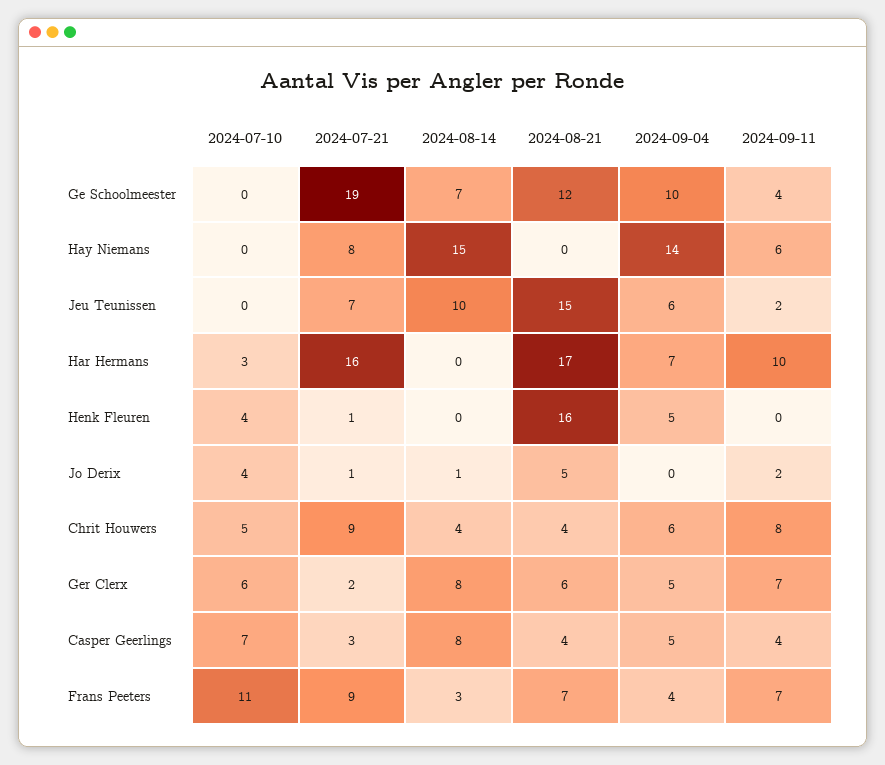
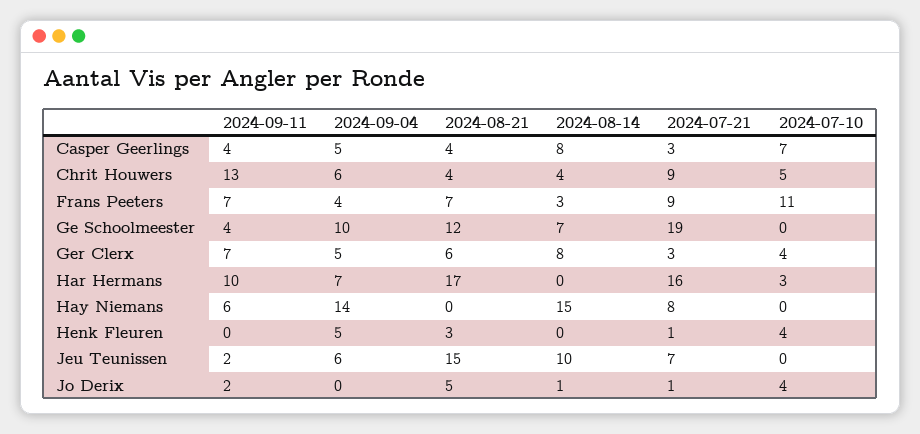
  {
    "2024-07-10": {
      "Ge Schoolmeester": 0,
      "Hay Niemans": 0,
      "Jeu Teunissen": 0,
      "Har Hermans": 3,
      "Henk Fleuren": 4,
      "Jo Derix": 4,
      "Chrit Houwers": 5,
-     "Ger Clerx": 6,
+     "Ger Clerx": 4,
      "Casper Geerlings": 7,
      "Frans Peeters": 11
    },
    "2024-07-21": {
      "Ge Schoolmeester": 19,
      "Hay Niemans": 8,
      "Jeu Teunissen": 7,
      "Har Hermans": 16,
      "Henk Fleuren": 1,
      "Jo Derix": 1,
      "Chrit Houwers": 9,
-     "Ger Clerx": 2,
+     "Ger Clerx": 3,
      "Casper Geerlings": 3,
      "Frans Peeters": 9
    },
    "2024-08-14": {
      "Ge Schoolmeester": 7,
      "Hay Niemans": 15,
      "Jeu Teunissen": 10,
      "Har Hermans": 0,
      "Henk Fleuren": 0,
      "Jo Derix": 1,
      "Chrit Houwers": 4,
      "Ger Clerx": 8,
      "Casper Geerlings": 8,
      "Frans Peeters": 3
    },
    "2024-08-21": {
      "Ge Schoolmeester": 12,
      "Hay Niemans": 0,
      "Jeu Teunissen": 15,
      "Har Hermans": 17,
-     "Henk Fleuren": 16,
+     "Henk Fleuren": 3,
      "Jo Derix": 5,
      "Chrit Houwers": 4,
      "Ger Clerx": 6,
      "Casper Geerlings": 4,
      "Frans Peeters": 7
    },
    "2024-09-04": {
      "Ge Schoolmeester": 10,
      "Hay Niemans": 14,
      "Jeu Teunissen": 6,
      "Har Hermans": 7,
      "Henk Fleuren": 5,
      "Jo Derix": 0,
      "Chrit Houwers": 6,
      "Ger Clerx": 5,
      "Casper Geerlings": 5,
      "Frans Peeters": 4
    },
    "2024-09-11": {
      "Ge Schoolmeester": 4,
      "Hay Niemans": 6,
      "Jeu Teunissen": 2,
      "Har Hermans": 10,
      "Henk Fleuren": 0,
      "Jo Derix": 2,
-     "Chrit Houwers": 8,
+     "Chrit Houwers": 13,
      "Ger Clerx": 7,
      "Casper Geerlings": 4,
      "Frans Peeters": 7
    }
  }

